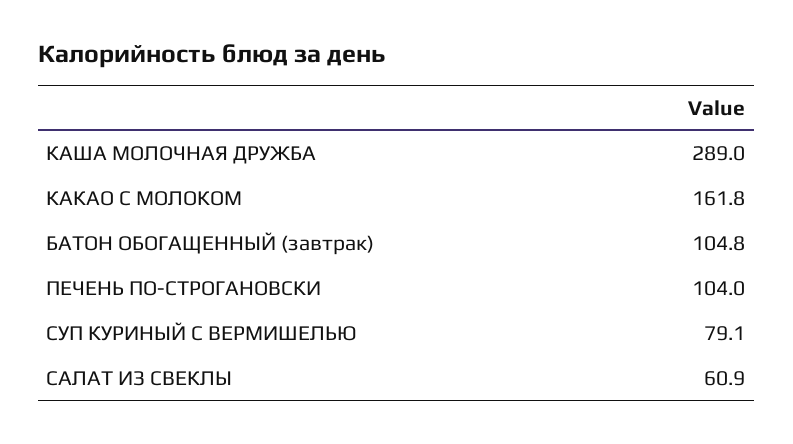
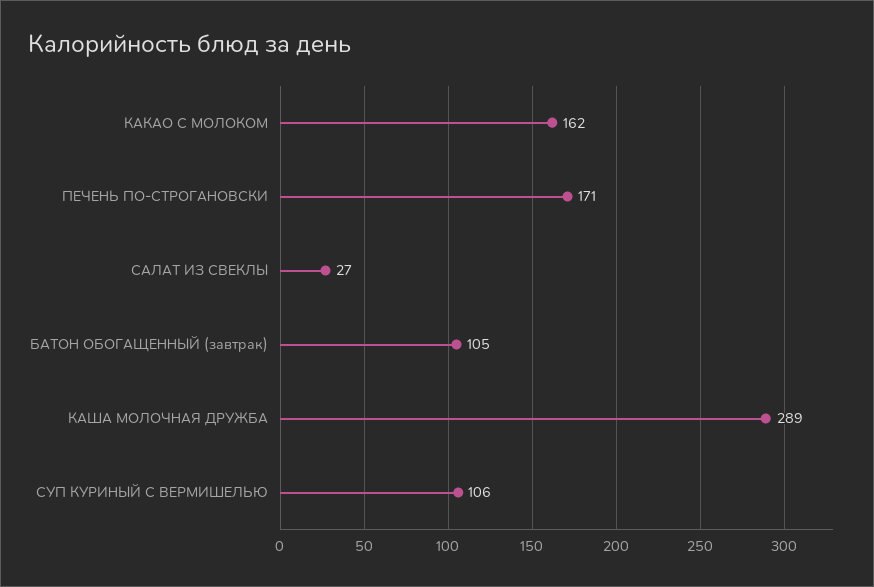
  {
    "КАША МОЛОЧНАЯ ДРУЖБА": 289,
    "КАКАО С МОЛОКОМ": 161.8,
    "БАТОН ОБОГАЩЕННЫЙ (завтрак)": 104.8,
-   "ПЕЧЕНЬ ПО-СТРОГАНОВСКИ": 104,
+   "ПЕЧЕНЬ ПО-СТРОГАНОВСКИ": 171,
-   "СУП КУРИНЫЙ С ВЕРМИШЕЛЬЮ": 79.1,
+   "СУП КУРИНЫЙ С ВЕРМИШЕЛЬЮ": 106,
-   "САЛАТ ИЗ СВЕКЛЫ": 60.9
+   "САЛАТ ИЗ СВЕКЛЫ": 27
  }

